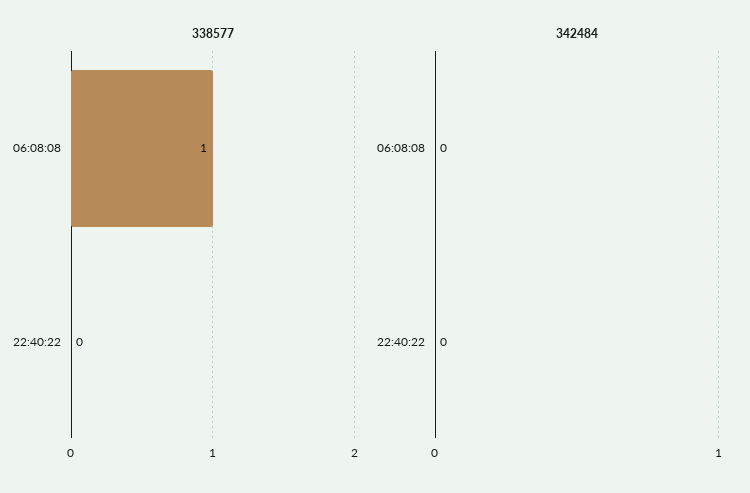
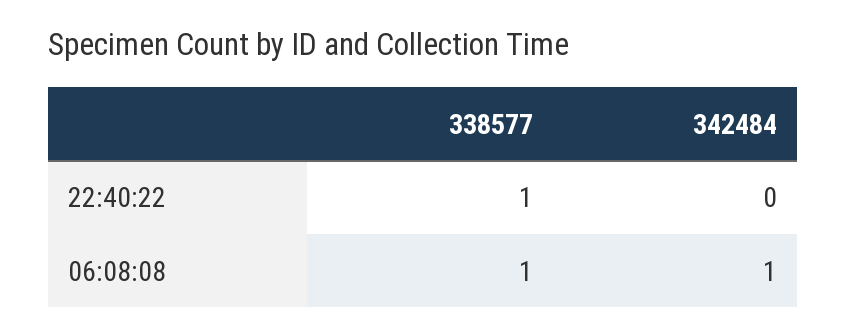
  {
    "338577": {
      "06:08:08": 1,
-     "22:40:22": 0
+     "22:40:22": 1
    },
    "342484": {
-     "06:08:08": 0,
+     "06:08:08": 1,
      "22:40:22": 0
    }
  }

